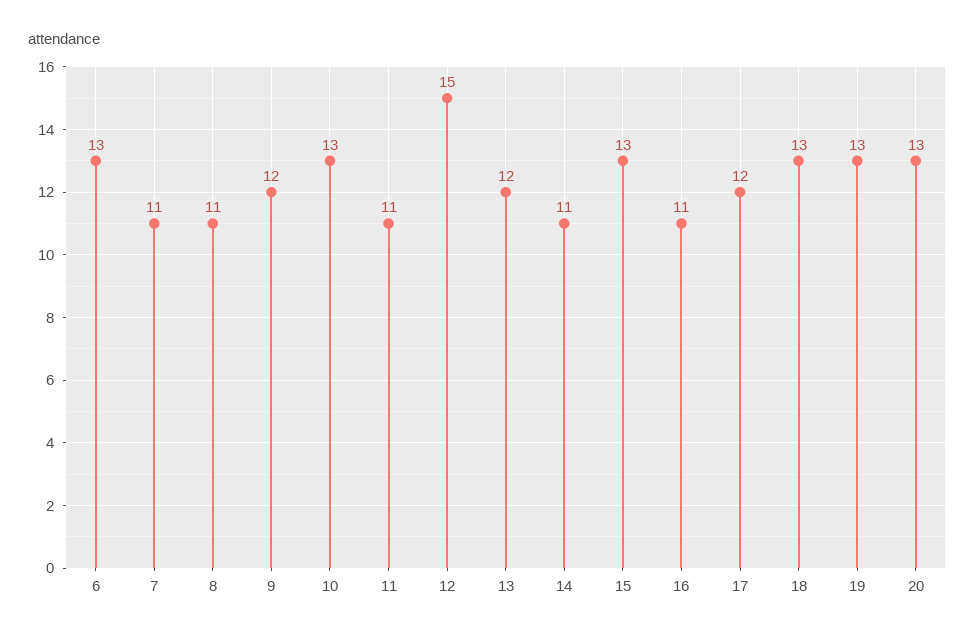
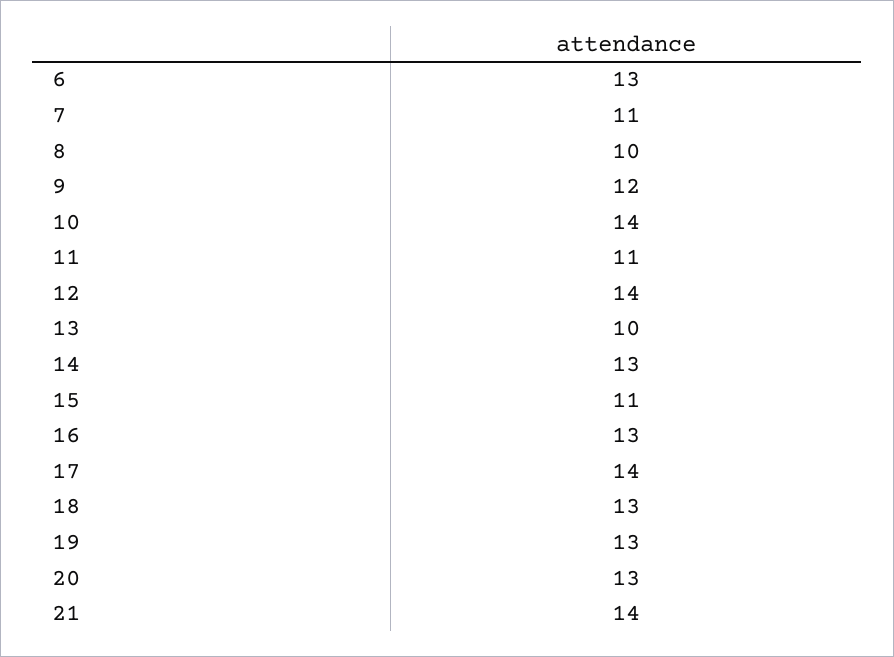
  {
    "6": 13,
    "7": 11,
-   "8": 11,
+   "8": 10,
    "9": 12,
-   "10": 13,
+   "10": 14,
    "11": 11,
-   "12": 15,
+   "12": 14,
-   "13": 12,
+   "13": 10,
-   "14": 11,
+   "14": 13,
-   "15": 13,
+   "15": 11,
-   "16": 11,
+   "16": 13,
-   "17": 12,
+   "17": 14,
    "18": 13,
    "19": 13,
-   "20": 13
+   "20": 13,
+   "21": 14
  }

